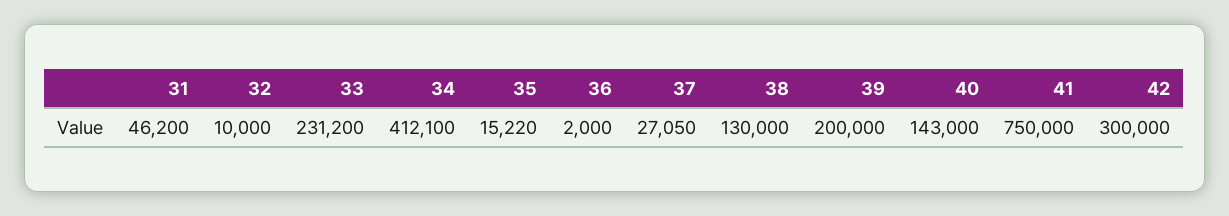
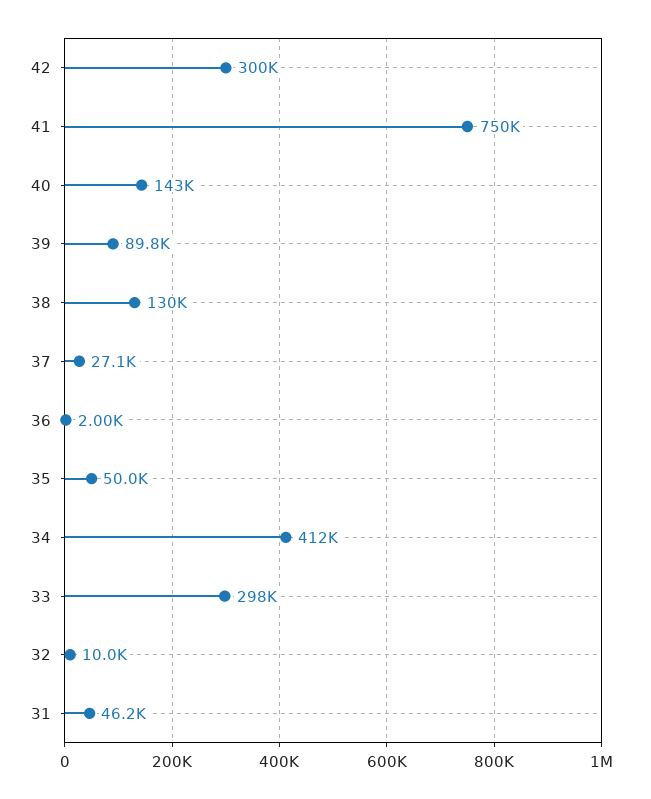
  {
    "31": 46200,
    "32": 10000,
-   "33": 231200,
+   "33": 298000,
    "34": 412100,
-   "35": 15220,
+   "35": 50000,
    "36": 2000,
    "37": 27050,
    "38": 130000,
-   "39": 200000,
+   "39": 89800,
    "40": 143000,
    "41": 750000,
    "42": 300000
  }

